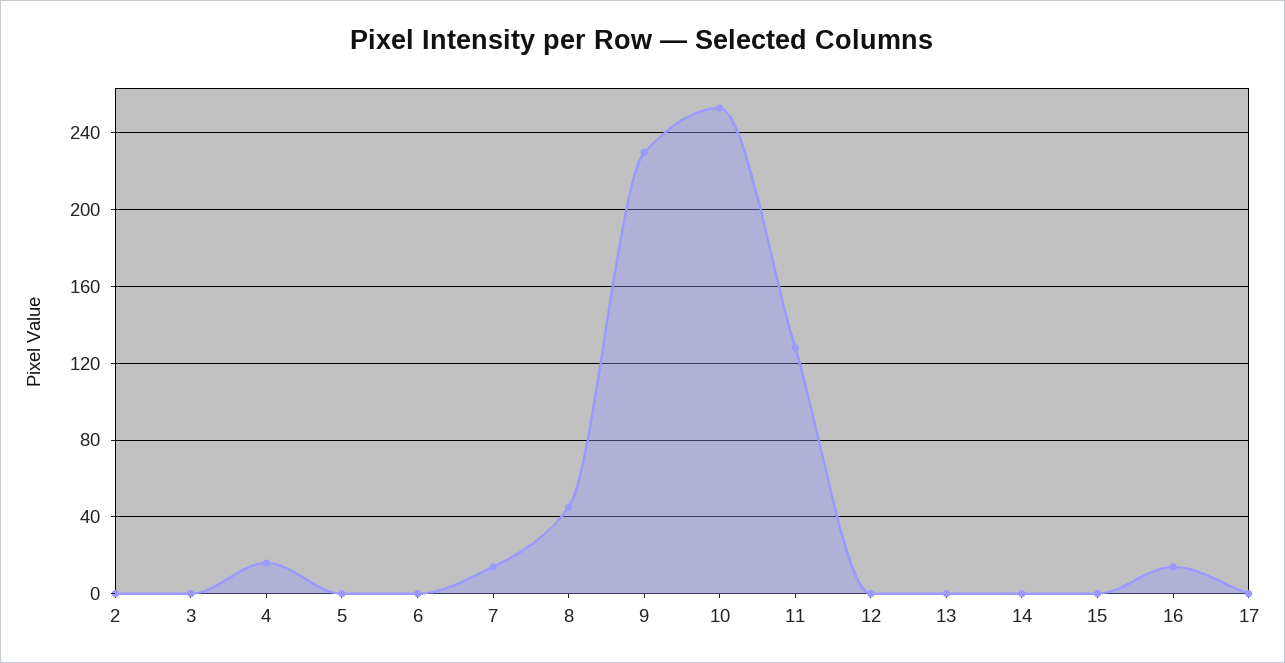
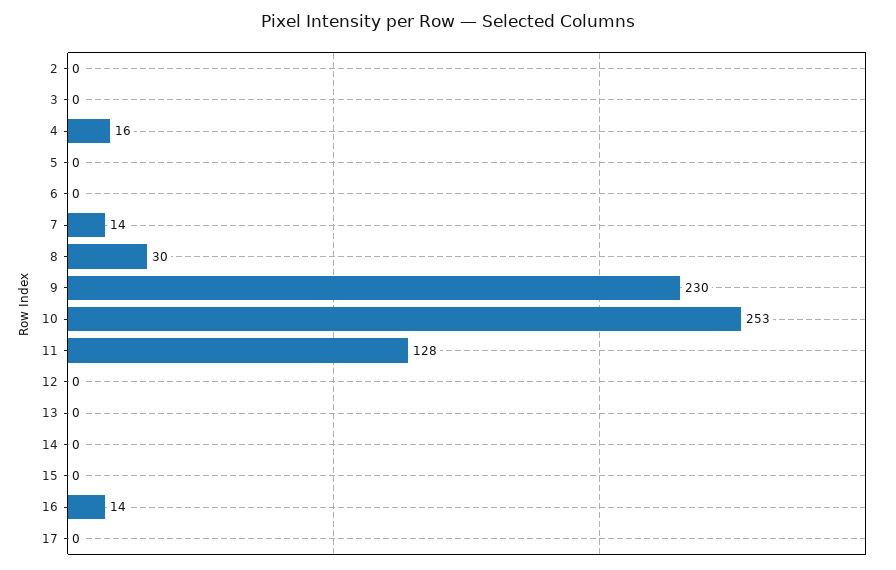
  {
    "2": 0,
    "3": 0,
    "4": 16,
    "5": 0,
    "6": 0,
    "7": 14,
-   "8": 45,
+   "8": 30,
    "9": 230,
    "10": 253,
    "11": 128,
    "12": 0,
    "13": 0,
    "14": 0,
    "15": 0,
    "16": 14,
    "17": 0
  }

